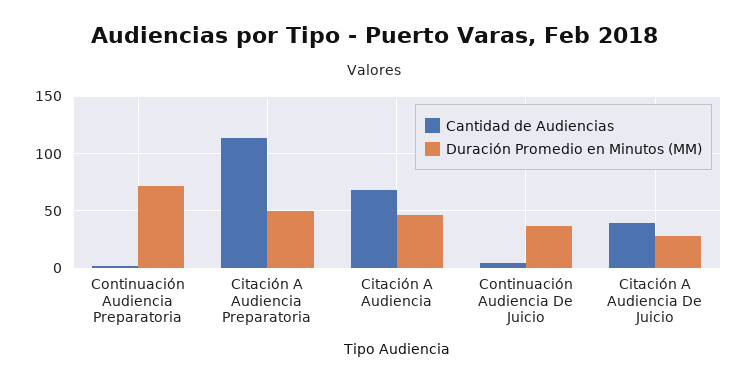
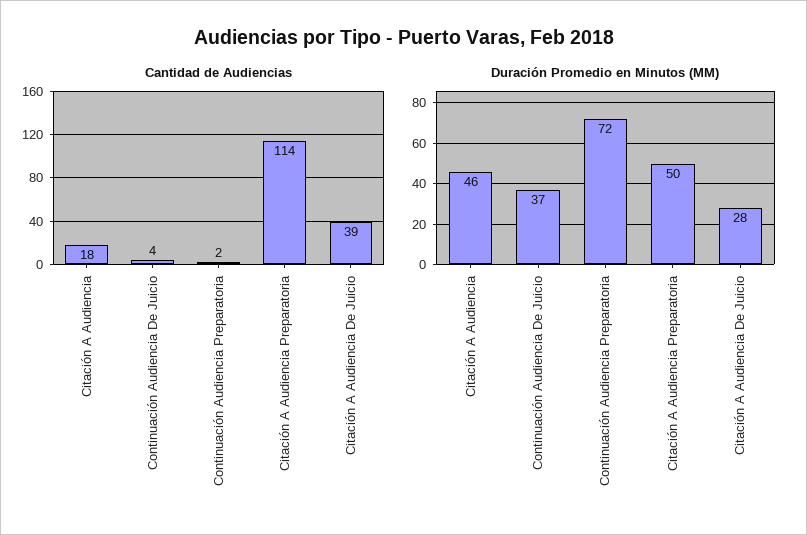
  {
    "Cantidad de Audiencias": {
      "Continuación Audiencia Preparatoria": 2,
      "Citación A Audiencia Preparatoria": 114,
-     "Citación A Audiencia": 70,
+     "Citación A Audiencia": 18,
      "Continuación Audiencia De Juicio": 4,
      "Citación A Audiencia De Juicio": 39
    },
    "Duración Promedio en Minutos (MM)": {
      "Continuación Audiencia Preparatoria": 72,
      "Citación A Audiencia Preparatoria": 50,
      "Citación A Audiencia": 46,
      "Continuación Audiencia De Juicio": 37,
      "Citación A Audiencia De Juicio": 28
    }
  }

